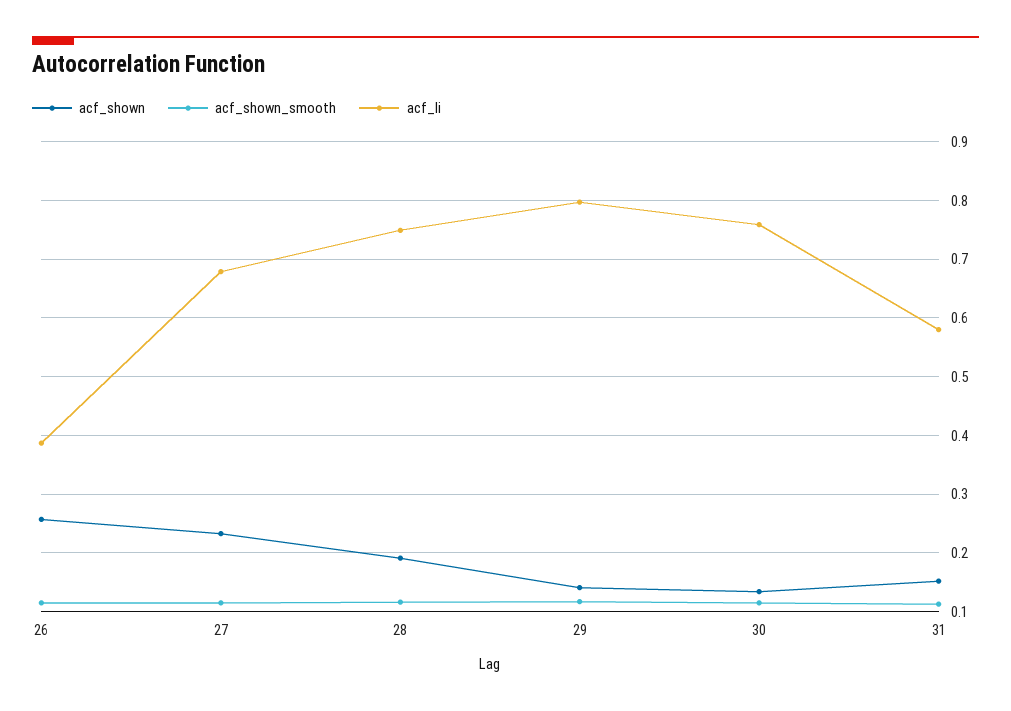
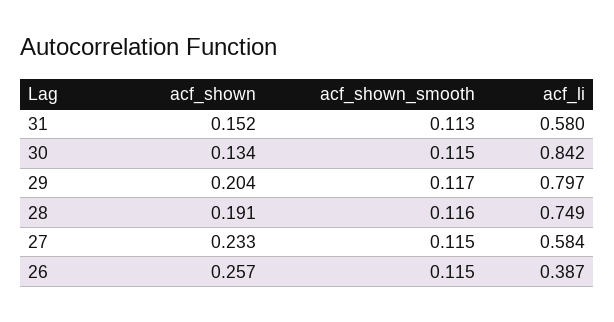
  {
    "acf_shown": {
      "26": 0.257,
      "27": 0.233,
      "28": 0.191,
-     "29": 0.14,
+     "29": 0.204,
      "30": 0.134,
      "31": 0.152
    },
    "acf_shown_smooth": {
      "26": 0.115,
      "27": 0.115,
      "28": 0.116,
      "29": 0.117,
      "30": 0.115,
      "31": 0.113
    },
    "acf_li": {
      "26": 0.387,
-     "27": 0.68,
+     "27": 0.584,
      "28": 0.749,
      "29": 0.797,
-     "30": 0.76,
+     "30": 0.842,
      "31": 0.58
    }
  }

